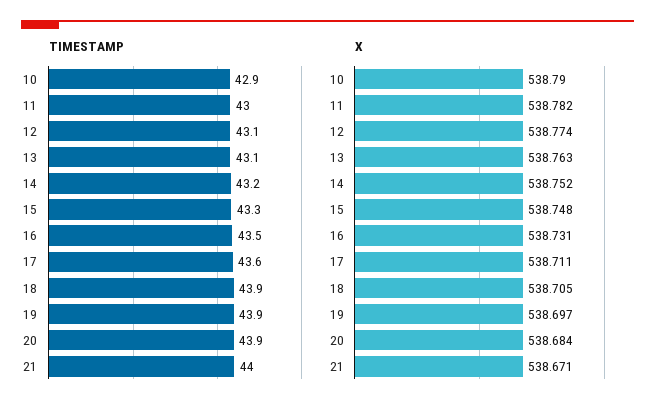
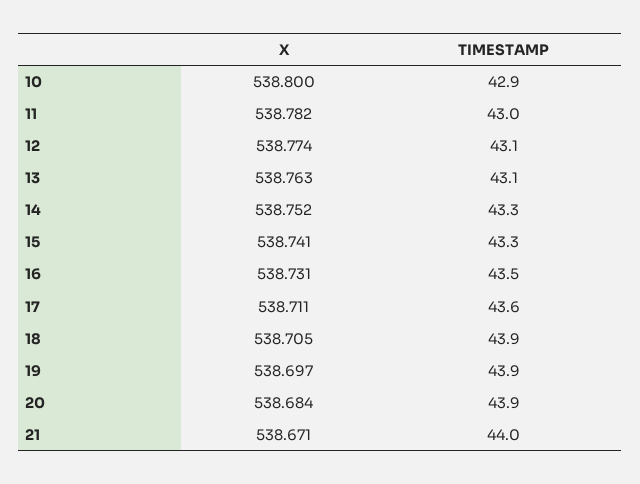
  {
    "TIMESTAMP": {
      "10": 42.9,
      "11": 43,
      "12": 43.1,
      "13": 43.1,
-     "14": 43.2,
+     "14": 43.3,
      "15": 43.3,
      "16": 43.5,
      "17": 43.6,
      "18": 43.9,
      "19": 43.9,
      "20": 43.9,
      "21": 44
    },
    "X": {
-     "10": 538.79,
+     "10": 538.8,
      "11": 538.782,
      "12": 538.774,
      "13": 538.763,
      "14": 538.752,
-     "15": 538.748,
+     "15": 538.741,
      "16": 538.731,
      "17": 538.711,
      "18": 538.705,
      "19": 538.697,
      "20": 538.684,
      "21": 538.671
    }
  }

